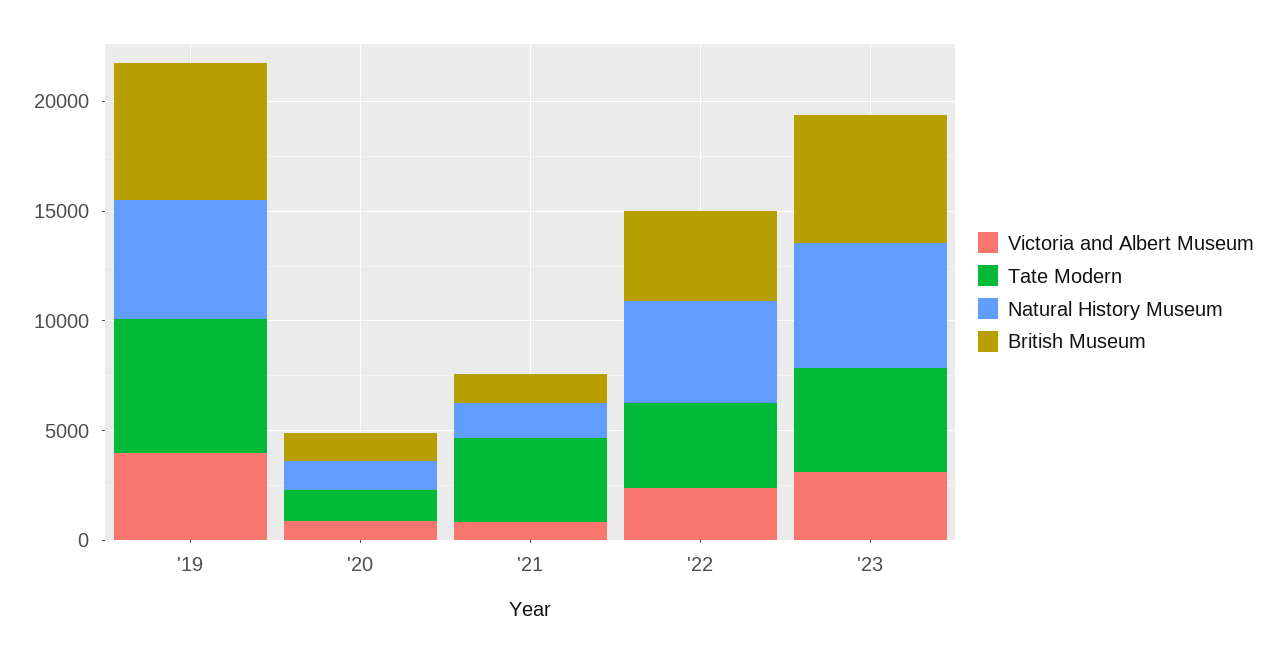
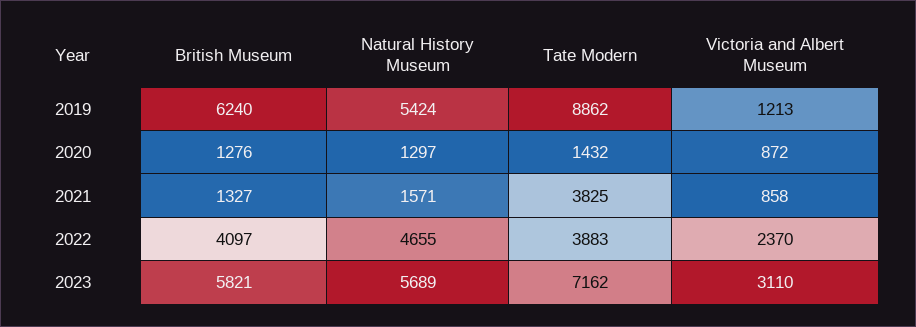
  {
    "Victoria and Albert Museum": {
-     "'19": 4000,
+     "'19": 1213,
      "'20": 872,
      "'21": 858,
      "'22": 2370,
      "'23": 3110
    },
    "Tate Modern": {
-     "'19": 6000,
+     "'19": 8862,
      "'20": 1432,
      "'21": 3825,
      "'22": 3883,
-     "'23": 5000
+     "'23": 7162
    },
    "Natural History Museum": {
      "'19": 5424,
      "'20": 1297,
      "'21": 1571,
      "'22": 4655,
      "'23": 5689
    },
    "British Museum": {
      "'19": 6240,
      "'20": 1276,
      "'21": 1327,
      "'22": 4097,
      "'23": 5821
    }
  }

